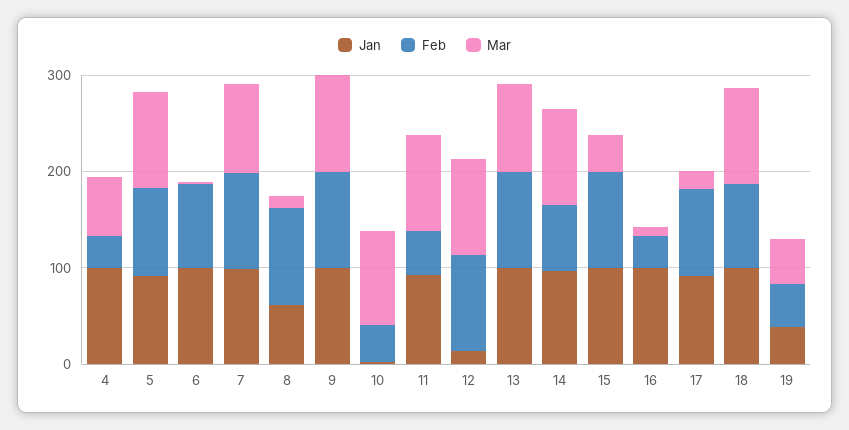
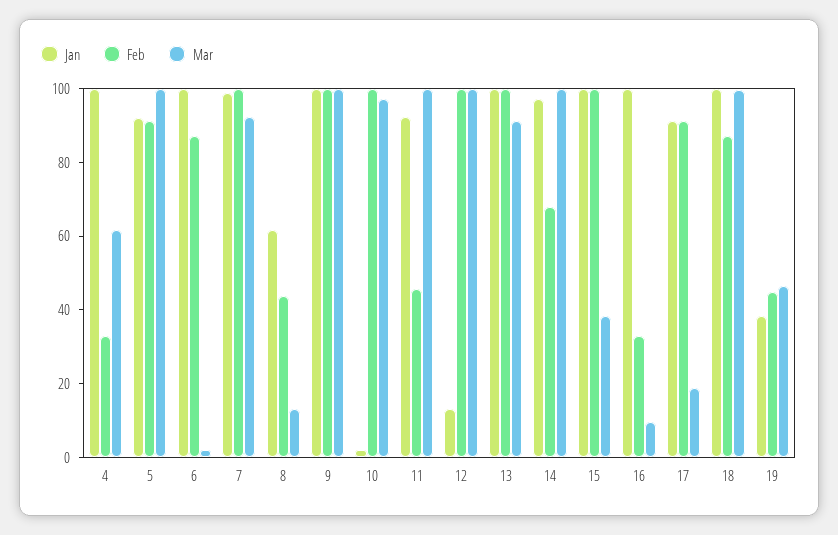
  {
    "Jan": {
      "4": 100,
      "5": 90,
      "6": 100,
      "7": 100,
      "8": 60,
      "9": 100,
      "10": 0,
      "11": 90,
      "12": 15,
      "13": 100,
      "14": 95,
      "15": 100,
      "16": 100,
      "17": 90,
      "18": 100,
      "19": 40
    },
    "Feb": {
      "4": 35,
      "5": 90,
      "6": 85,
      "7": 100,
-     "8": 100,
+     "8": 45,
      "9": 100,
-     "10": 40,
+     "10": 100,
      "11": 45,
      "12": 100,
      "13": 100,
      "14": 70,
      "15": 100,
      "16": 35,
      "17": 90,
      "18": 85,
      "19": 45
    },
    "Mar": {
      "4": 60,
      "5": 100,
      "6": 0,
      "7": 90,
      "8": 15,
      "9": 100,
      "10": 95,
      "11": 100,
      "12": 100,
      "13": 90,
      "14": 100,
      "15": 40,
      "16": 10,
      "17": 20,
      "18": 100,
      "19": 45
    }
  }

